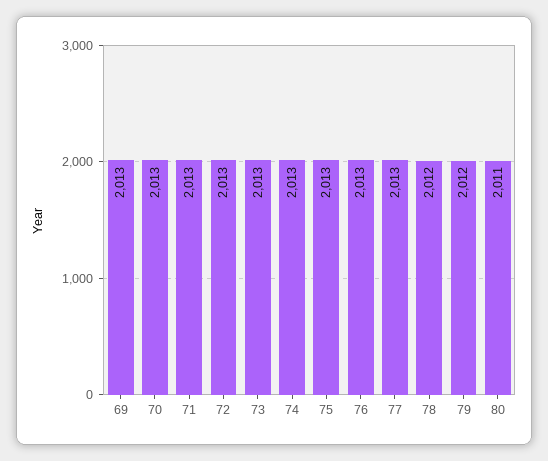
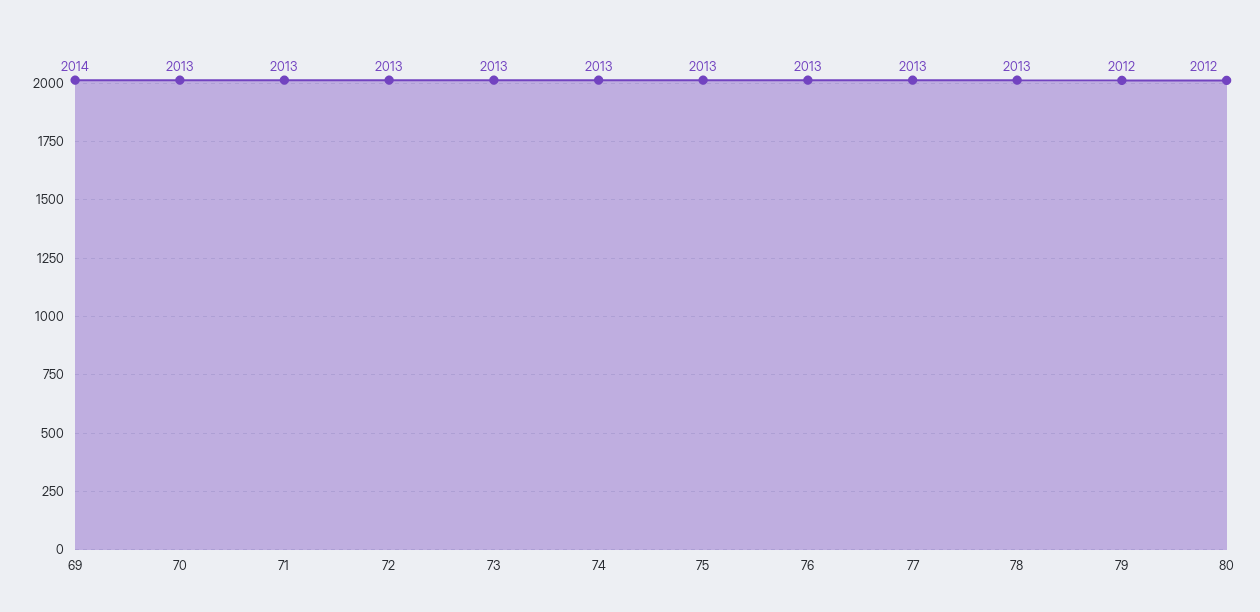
  {
-   "69": 2013,
+   "69": 2014,
    "70": 2013,
    "71": 2013,
    "72": 2013,
    "73": 2013,
    "74": 2013,
    "75": 2013,
    "76": 2013,
    "77": 2013,
-   "78": 2012,
+   "78": 2013,
    "79": 2012,
-   "80": 2011
+   "80": 2012
  }

